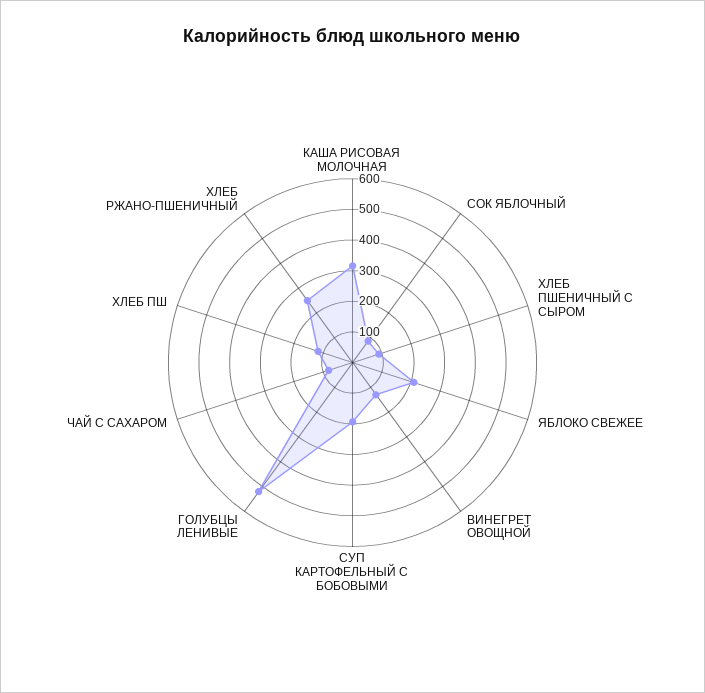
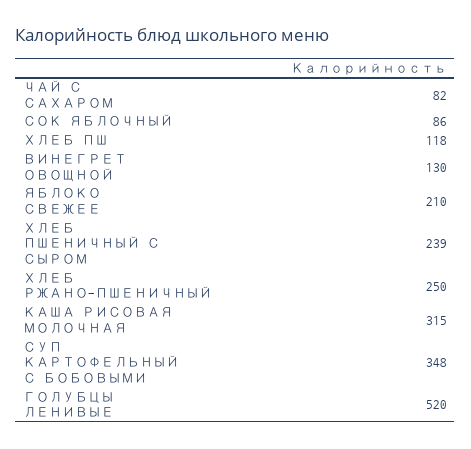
  {
    "КАША РИСОВАЯ МОЛОЧНАЯ": 315,
    "СОК ЯБЛОЧНЫЙ": 86,
-   "ХЛЕБ ПШЕНИЧНЫЙ С СЫРОМ": 100,
+   "ХЛЕБ ПШЕНИЧНЫЙ С СЫРОМ": 239,
    "ЯБЛОКО СВЕЖЕЕ": 210,
    "ВИНЕГРЕТ ОВОЩНОЙ": 130,
-   "СУП КАРТОФЕЛЬНЫЙ С БОБОВЫМИ": 200,
+   "СУП КАРТОФЕЛЬНЫЙ С БОБОВЫМИ": 348,
    "ГОЛУБЦЫ ЛЕНИВЫЕ": 520,
    "ЧАЙ С САХАРОМ": 82,
    "ХЛЕБ ПШ": 118,
    "ХЛЕБ РЖАНО-ПШЕНИЧНЫЙ": 250
  }

